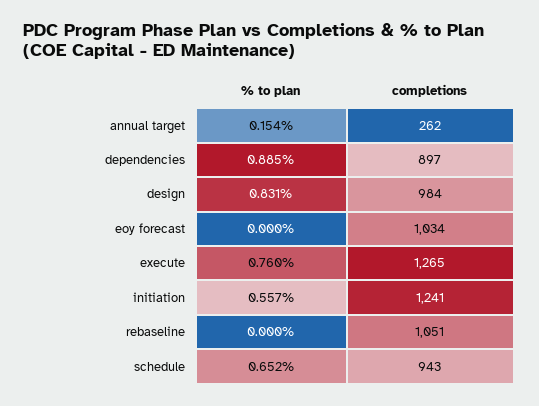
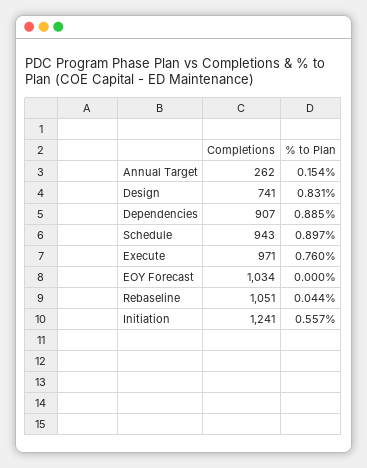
  {
    "% to plan": {
      "annual target": 0.154,
      "dependencies": 0.885,
      "design": 0.831,
      "eoy forecast": 0,
      "execute": 0.76,
      "initiation": 0.557,
-     "rebaseline": 0,
+     "rebaseline": 0.044,
-     "schedule": 0.652
+     "schedule": 0.897
    },
    "completions": {
      "annual target": 262,
-     "dependencies": 897,
+     "dependencies": 907,
-     "design": 984,
+     "design": 741,
      "eoy forecast": 1034,
-     "execute": 1265,
+     "execute": 971,
      "initiation": 1241,
      "rebaseline": 1051,
      "schedule": 943
    }
  }

